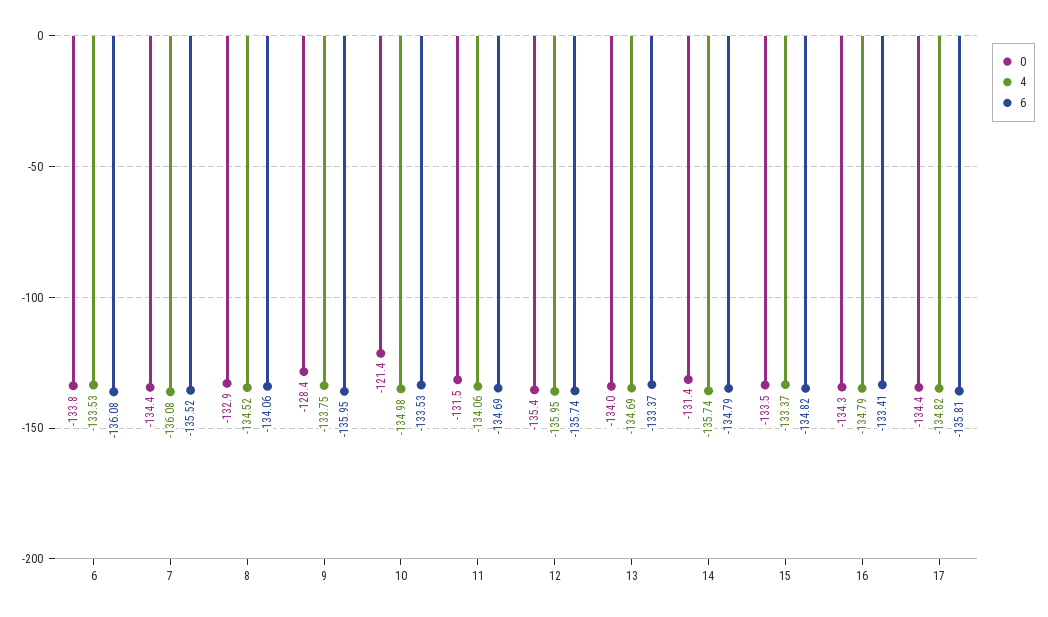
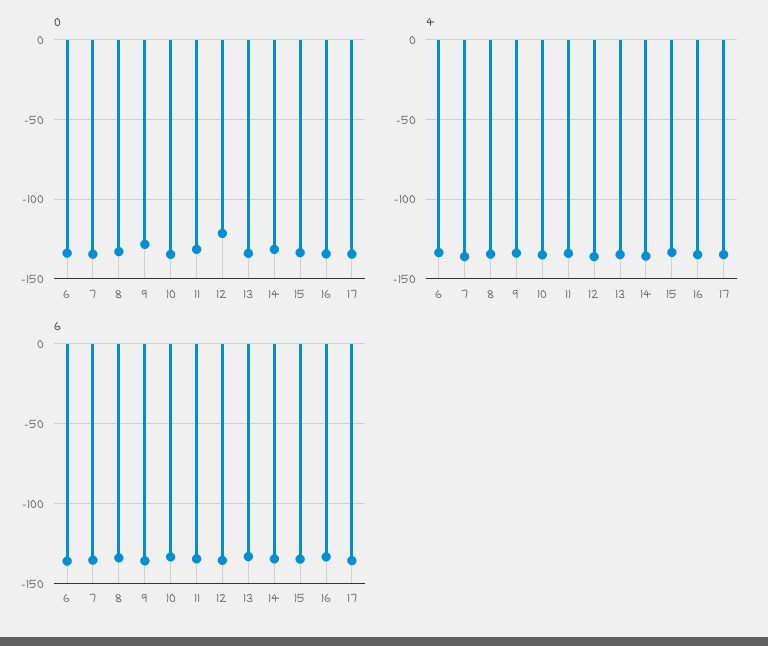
  {
    "0": {
      "6": -133.8,
      "7": -134.4,
      "8": -132.9,
      "9": -128.4,
-     "10": -121.4,
+     "10": -135,
      "11": -131.5,
-     "12": -135.4,
+     "12": -120,
      "13": -134,
      "14": -131.4,
      "15": -133.5,
      "16": -134.3,
      "17": -134.4
    },
    "4": {
      "6": -133.53,
      "7": -136.08,
      "8": -134.52,
      "9": -133.75,
      "10": -134.98,
      "11": -134.06,
      "12": -135.95,
      "13": -134.69,
      "14": -135.74,
      "15": -133.37,
      "16": -134.79,
      "17": -134.82
    },
    "6": {
      "6": -136.08,
      "7": -135.52,
      "8": -134.06,
      "9": -135.95,
      "10": -133.53,
      "11": -134.69,
      "12": -135.74,
      "13": -133.37,
      "14": -134.79,
      "15": -134.82,
      "16": -133.41,
      "17": -135.81
    }
  }

